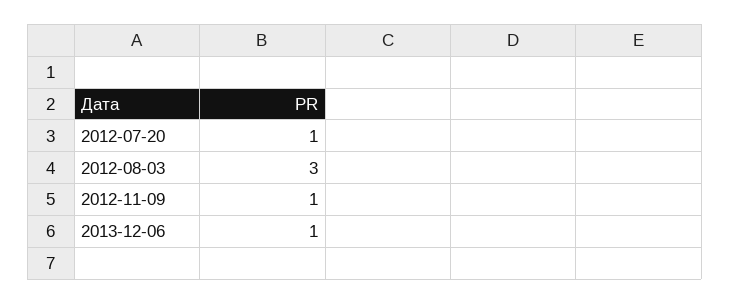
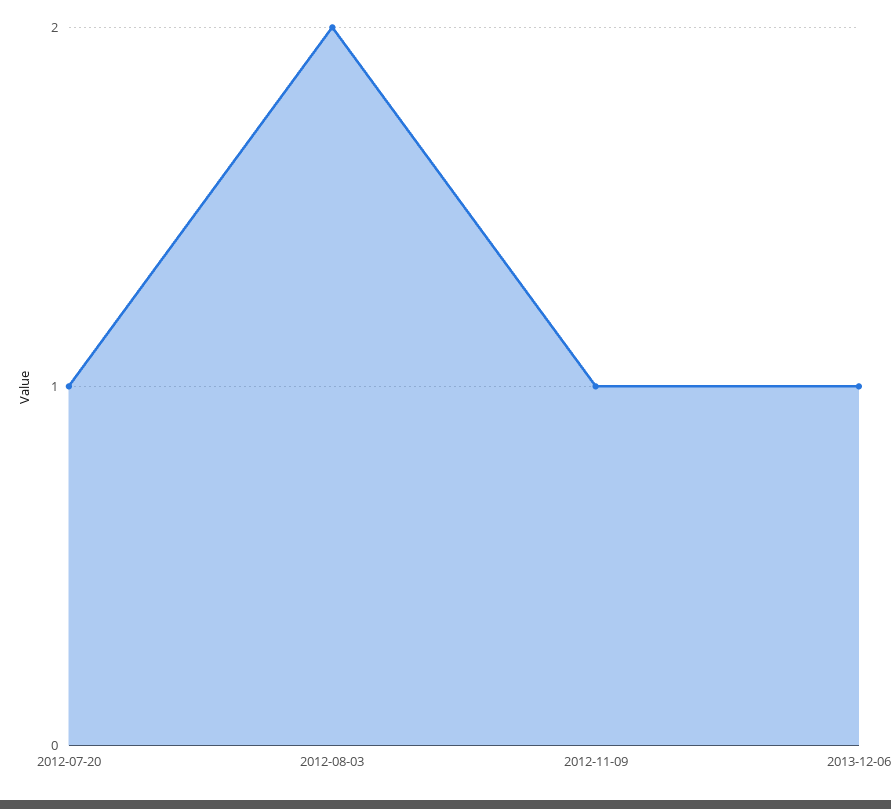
  {
    "2012-07-20": 1,
-   "2012-08-03": 3,
+   "2012-08-03": 2,
    "2012-11-09": 1,
    "2013-12-06": 1
  }

